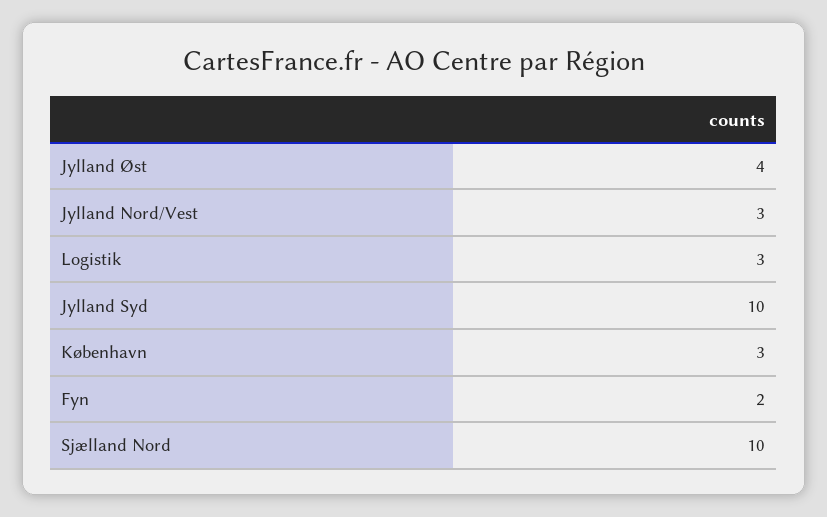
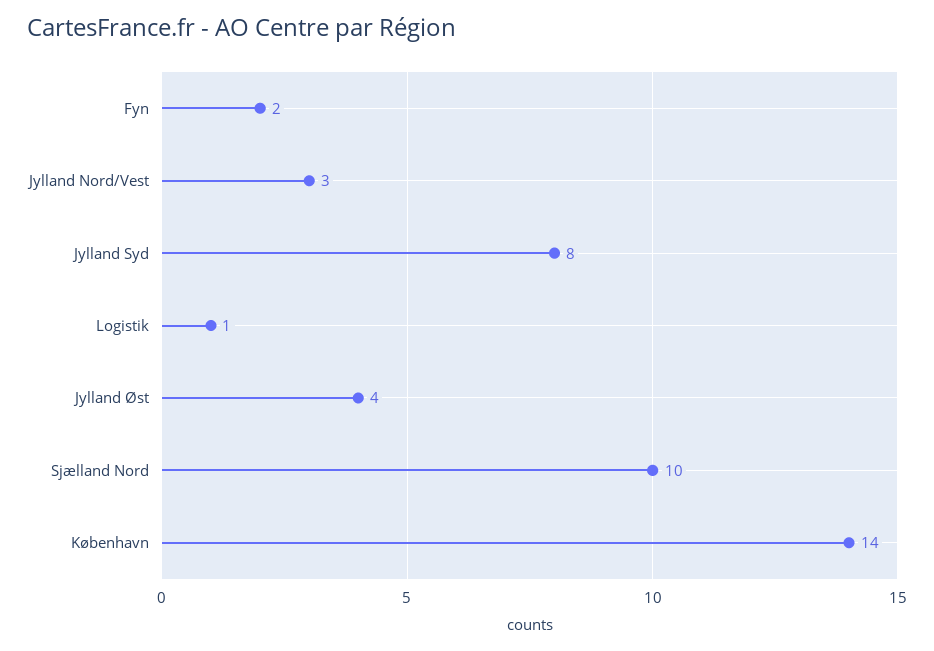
  {
    "Jylland Øst": 4,
    "Jylland Nord/Vest": 3,
-   "Logistik": 3,
+   "Logistik": 1,
-   "Jylland Syd": 10,
+   "Jylland Syd": 8,
-   "København": 3,
+   "København": 14,
    "Fyn": 2,
    "Sjælland Nord": 10
  }

